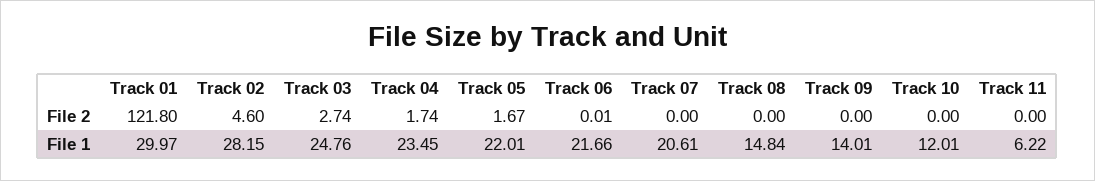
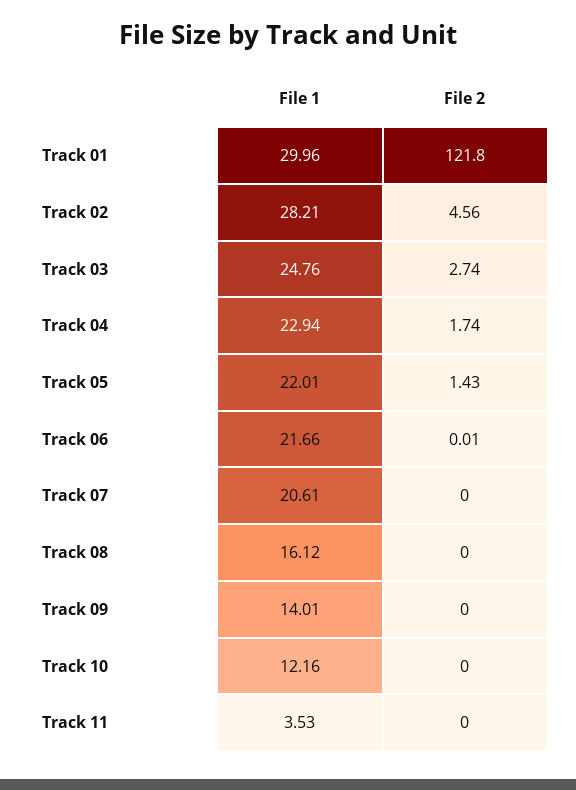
  {
    "Track 01": {
      "File 2": 121.8,
-     "File 1": 29.97
+     "File 1": 29.96
    },
    "Track 02": {
-     "File 2": 4.6,
+     "File 2": 4.56,
-     "File 1": 28.15
+     "File 1": 28.21
    },
    "Track 03": {
      "File 2": 2.74,
      "File 1": 24.76
    },
    "Track 04": {
      "File 2": 1.74,
-     "File 1": 23.45
+     "File 1": 22.94
    },
    "Track 05": {
-     "File 2": 1.67,
+     "File 2": 1.43,
      "File 1": 22.01
    },
    "Track 06": {
      "File 2": 0.01,
      "File 1": 21.66
    },
    "Track 07": {
      "File 2": 0,
      "File 1": 20.61
    },
    "Track 08": {
      "File 2": 0,
-     "File 1": 14.84
+     "File 1": 16.12
    },
    "Track 09": {
      "File 2": 0,
      "File 1": 14.01
    },
    "Track 10": {
      "File 2": 0,
-     "File 1": 12.01
+     "File 1": 12.16
    },
    "Track 11": {
      "File 2": 0,
-     "File 1": 6.22
+     "File 1": 3.53
    }
  }

